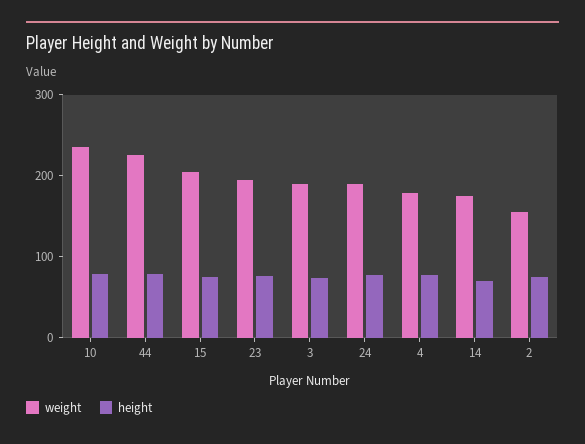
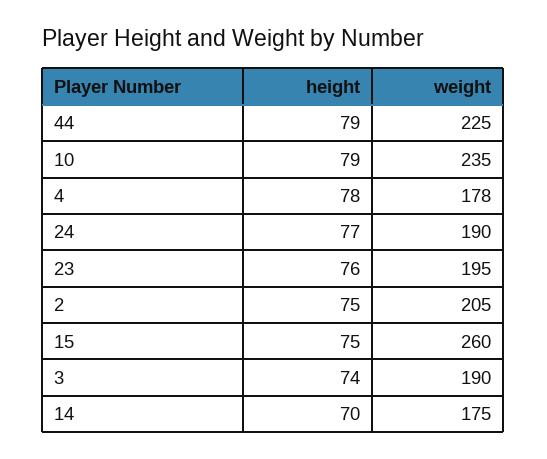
  {
    "weight": {
      "10": 235,
      "44": 225,
-     "15": 200,
+     "15": 260,
      "23": 195,
      "3": 190,
      "24": 190,
      "4": 178,
      "14": 175,
-     "2": 160
+     "2": 205
    },
    "height": {
      "10": 79,
      "44": 79,
      "15": 75,
      "23": 76,
      "3": 74,
      "24": 77,
      "4": 78,
      "14": 70,
      "2": 75
    }
  }

